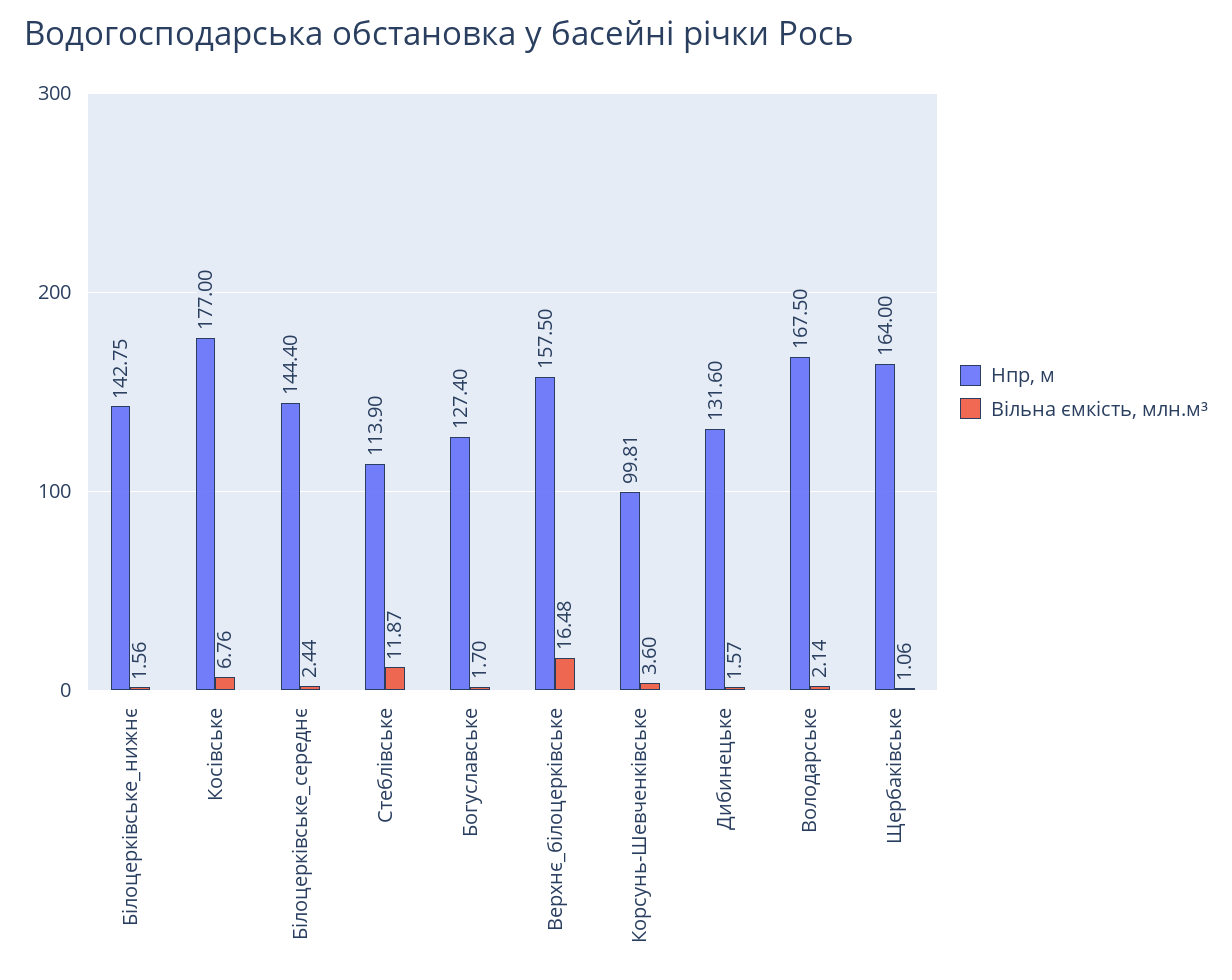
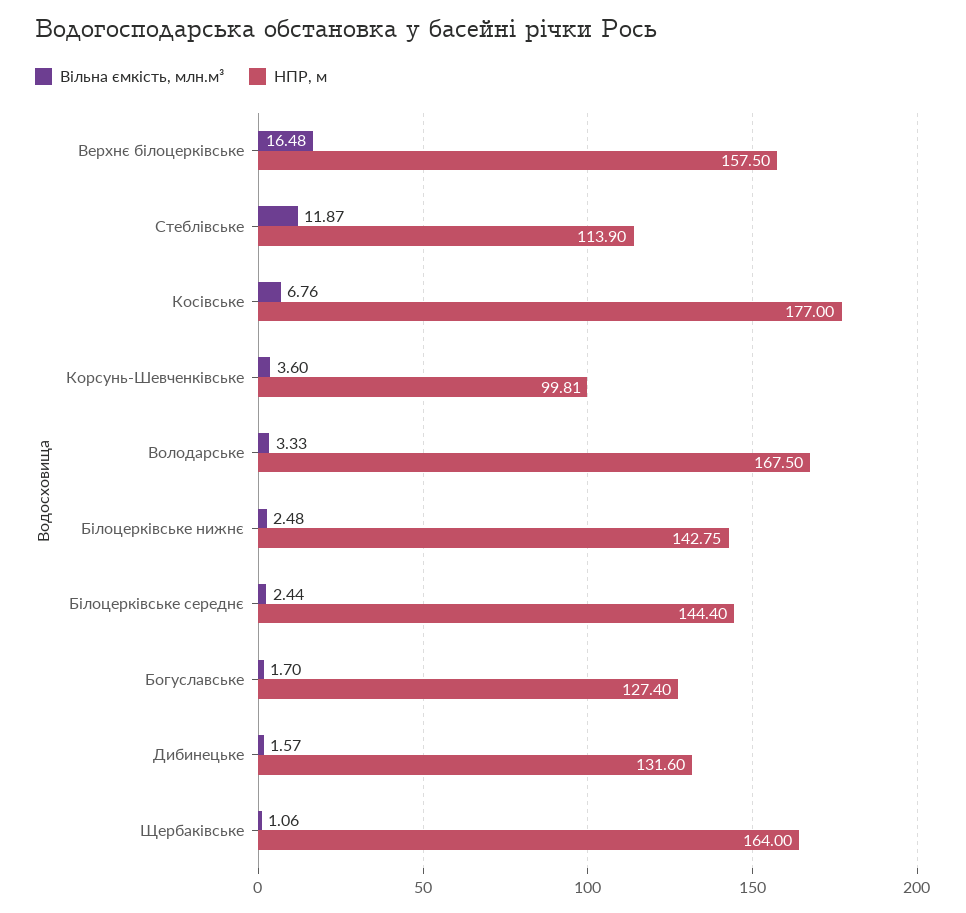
  {
    "Нпр, м": {
      "Білоцерківське_нижнє": 142.75,
      "Косівське": 177,
      "Білоцерківське_середнє": 144.4,
      "Стеблівське": 113.9,
      "Богуславське": 127.4,
      "Верхнє_білоцерківське": 157.5,
      "Корсунь-Шевченківське": 99.81,
      "Дибинецьке": 131.6,
      "Володарське": 167.5,
      "Щербаківське": 164
    },
    "Вільна ємкість, млн.м³": {
-     "Білоцерківське_нижнє": 1.56,
+     "Білоцерківське_нижнє": 2.48,
      "Косівське": 6.76,
      "Білоцерківське_середнє": 2.44,
      "Стеблівське": 11.87,
      "Богуславське": 1.7,
      "Верхнє_білоцерківське": 16.48,
      "Корсунь-Шевченківське": 3.6,
      "Дибинецьке": 1.57,
-     "Володарське": 2.14,
+     "Володарське": 3.33,
      "Щербаківське": 1.06
    }
  }

